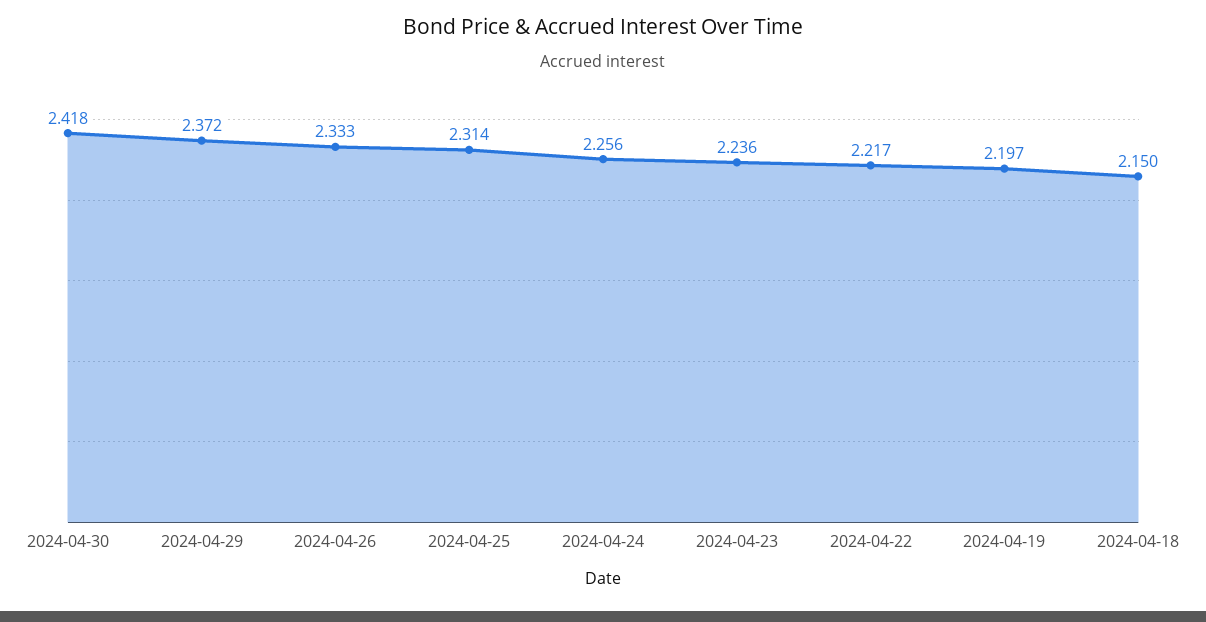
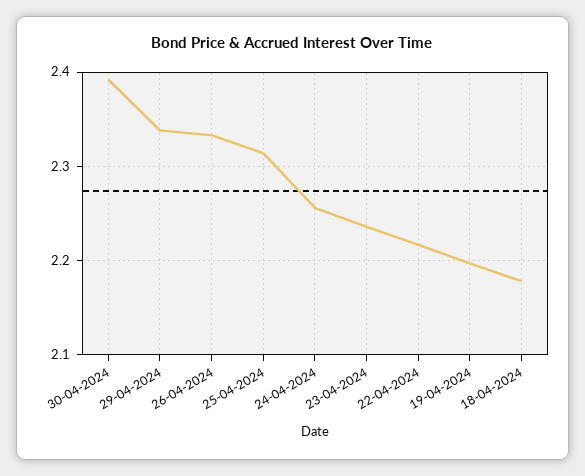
  {
-   "2024-04-30": 2.418,
+   "2024-04-30": 2.39,
-   "2024-04-29": 2.372,
+   "2024-04-29": 2.34,
    "2024-04-26": 2.333,
    "2024-04-25": 2.314,
    "2024-04-24": 2.256,
    "2024-04-23": 2.236,
    "2024-04-22": 2.217,
    "2024-04-19": 2.197,
-   "2024-04-18": 2.15
+   "2024-04-18": 2.18
  }

